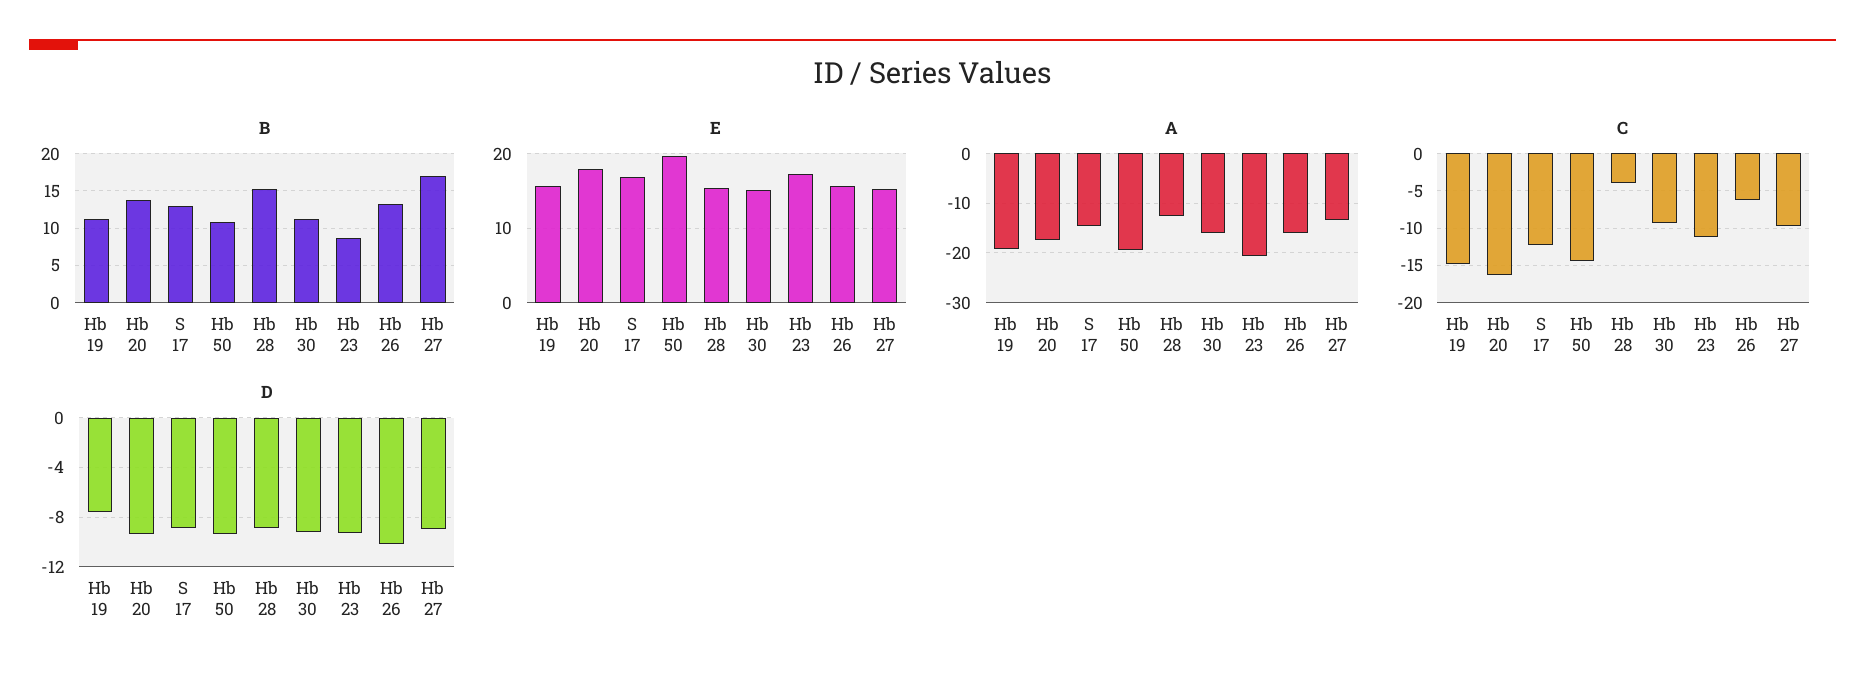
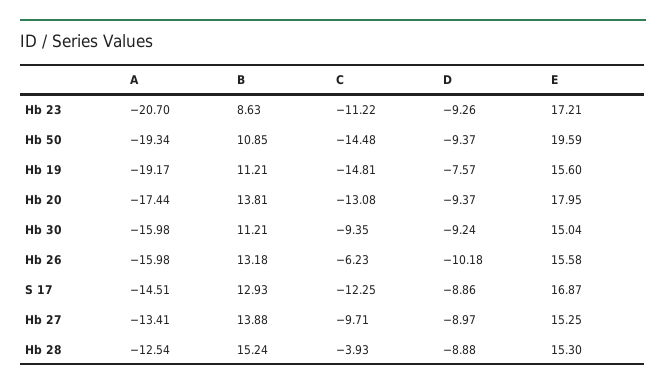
  {
    "B": {
      "Hb 19": 11.21,
      "Hb 20": 13.81,
      "S 17": 12.93,
      "Hb 50": 10.85,
      "Hb 28": 15.24,
      "Hb 30": 11.21,
      "Hb 23": 8.63,
      "Hb 26": 13.18,
-     "Hb 27": 17
+     "Hb 27": 13.88
    },
    "E": {
      "Hb 19": 15.6,
      "Hb 20": 17.95,
      "S 17": 16.87,
      "Hb 50": 19.59,
      "Hb 28": 15.3,
      "Hb 30": 15.04,
      "Hb 23": 17.21,
      "Hb 26": 15.58,
      "Hb 27": 15.25
    },
    "A": {
      "Hb 19": -19.17,
      "Hb 20": -17.44,
      "S 17": -14.51,
      "Hb 50": -19.34,
      "Hb 28": -12.54,
      "Hb 30": -15.98,
      "Hb 23": -20.7,
      "Hb 26": -15.98,
      "Hb 27": -13.41
    },
    "C": {
      "Hb 19": -14.81,
-     "Hb 20": -16,
+     "Hb 20": -13.08,
      "S 17": -12.25,
      "Hb 50": -14.48,
      "Hb 28": -3.93,
      "Hb 30": -9.35,
      "Hb 23": -11.22,
      "Hb 26": -6.23,
      "Hb 27": -9.71
    },
    "D": {
      "Hb 19": -7.57,
      "Hb 20": -9.37,
      "S 17": -8.86,
      "Hb 50": -9.37,
      "Hb 28": -8.88,
      "Hb 30": -9.24,
      "Hb 23": -9.26,
      "Hb 26": -10.18,
      "Hb 27": -8.97
    }
  }

